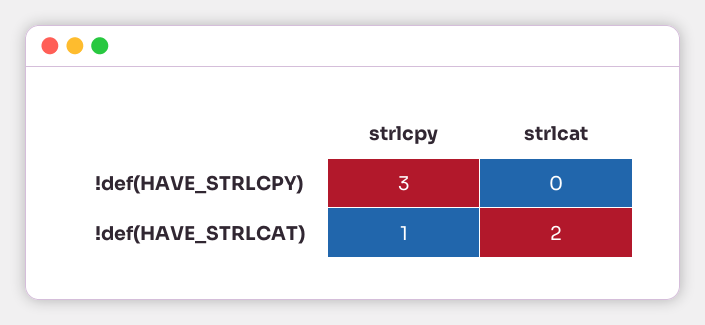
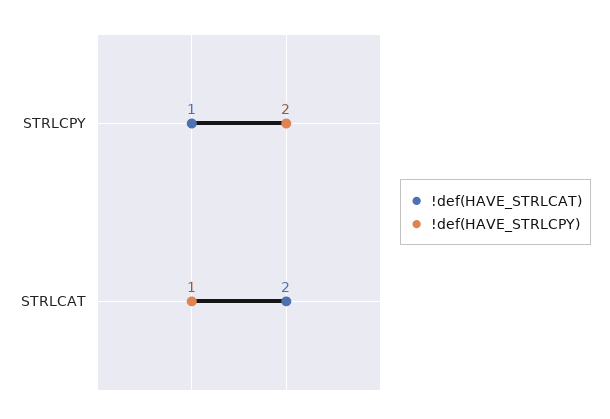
  {
    "!def(HAVE_STRLCPY)": {
-     "strlcpy": 3,
+     "strlcpy": 2,
-     "strlcat": 0
+     "strlcat": 1
    },
    "!def(HAVE_STRLCAT)": {
      "strlcpy": 1,
      "strlcat": 2
    }
  }

